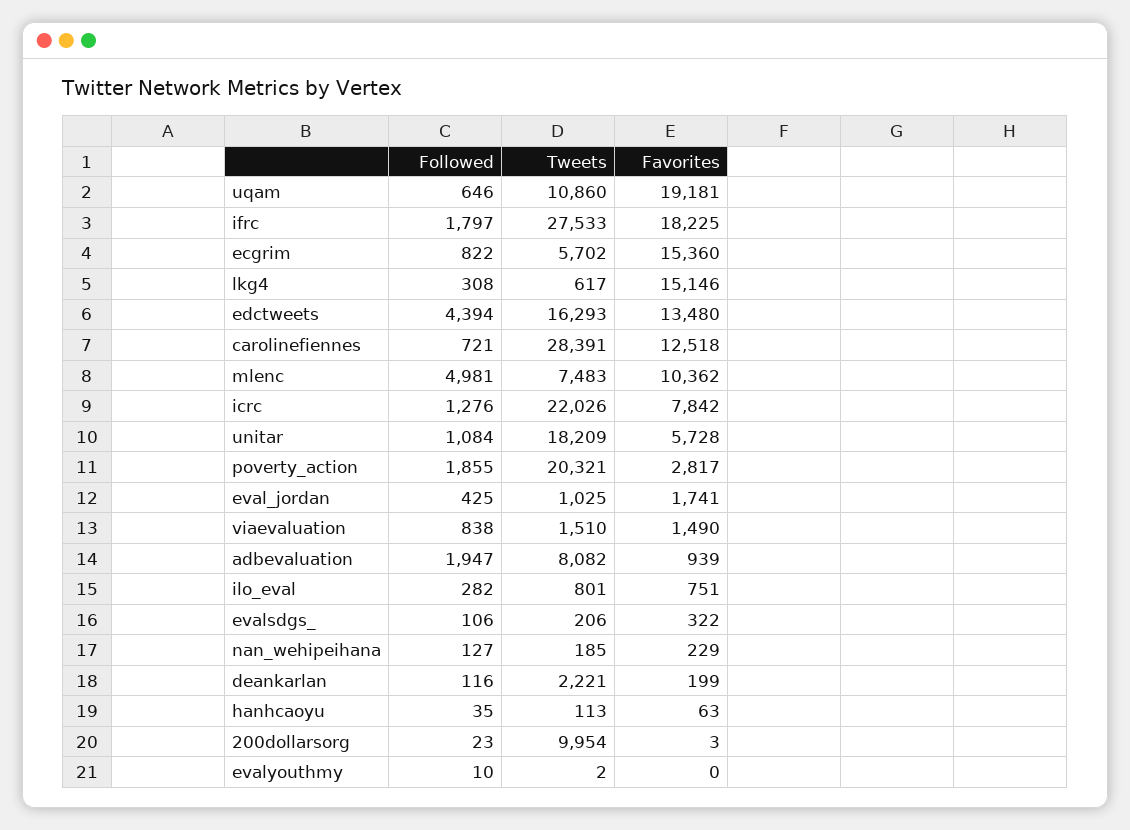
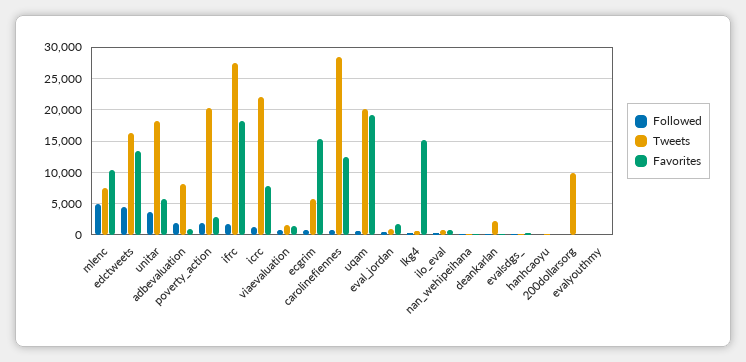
  {
    "Followed": {
      "uqam": 646,
      "ifrc": 1797,
      "ecgrim": 822,
      "lkg4": 308,
      "edctweets": 4394,
      "carolinefiennes": 721,
      "mlenc": 4981,
      "icrc": 1276,
-     "unitar": 1084,
+     "unitar": 4000,
      "poverty_action": 1855,
      "eval_jordan": 425,
      "viaevaluation": 838,
      "adbevaluation": 1947,
      "ilo_eval": 282,
      "evalsdgs_": 106,
      "nan_wehipeihana": 127,
      "deankarlan": 116,
      "hanhcaoyu": 35,
      "200dollarsorg": 23,
      "evalyouthmy": 10
    },
    "Tweets": {
-     "uqam": 10860,
+     "uqam": 20000,
      "ifrc": 27533,
      "ecgrim": 5702,
      "lkg4": 617,
      "edctweets": 16293,
      "carolinefiennes": 28391,
      "mlenc": 7483,
      "icrc": 22026,
      "unitar": 18209,
      "poverty_action": 20321,
      "eval_jordan": 1025,
      "viaevaluation": 1510,
      "adbevaluation": 8082,
      "ilo_eval": 801,
      "evalsdgs_": 206,
      "nan_wehipeihana": 185,
      "deankarlan": 2221,
      "hanhcaoyu": 113,
      "200dollarsorg": 9954,
      "evalyouthmy": 2
    },
    "Favorites": {
      "uqam": 19181,
      "ifrc": 18225,
      "ecgrim": 15360,
      "lkg4": 15146,
      "edctweets": 13480,
      "carolinefiennes": 12518,
      "mlenc": 10362,
      "icrc": 7842,
      "unitar": 5728,
      "poverty_action": 2817,
      "eval_jordan": 1741,
      "viaevaluation": 1490,
      "adbevaluation": 939,
      "ilo_eval": 751,
      "evalsdgs_": 322,
      "nan_wehipeihana": 229,
      "deankarlan": 199,
      "hanhcaoyu": 63,
      "200dollarsorg": 3,
      "evalyouthmy": 0
    }
  }

